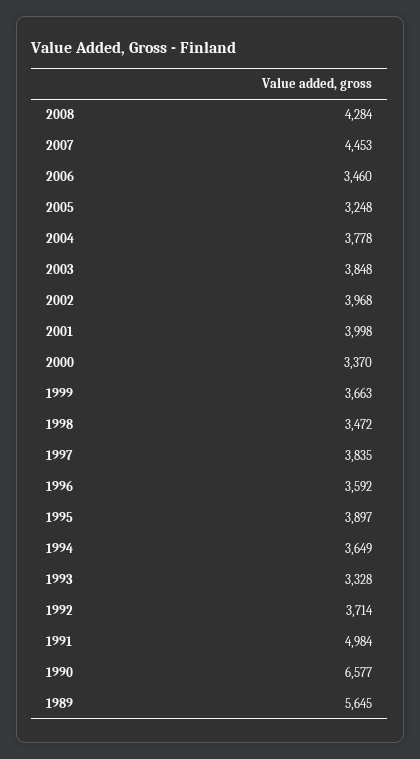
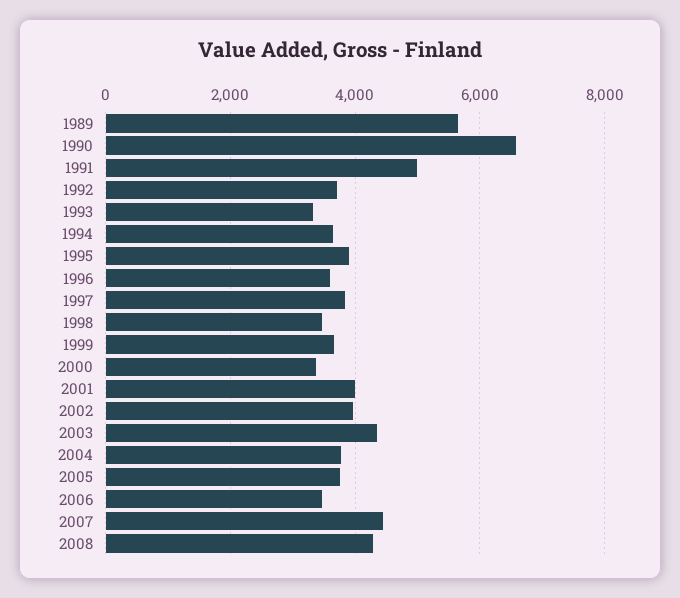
  {
    "2008": 4284,
    "2007": 4453,
    "2006": 3460,
-   "2005": 3248,
+   "2005": 3800,
    "2004": 3778,
-   "2003": 3848,
+   "2003": 4400,
    "2002": 3968,
    "2001": 3998,
    "2000": 3370,
    "1999": 3663,
    "1998": 3472,
    "1997": 3835,
    "1996": 3592,
    "1995": 3897,
    "1994": 3649,
    "1993": 3328,
    "1992": 3714,
    "1991": 4984,
    "1990": 6577,
    "1989": 5645
  }

